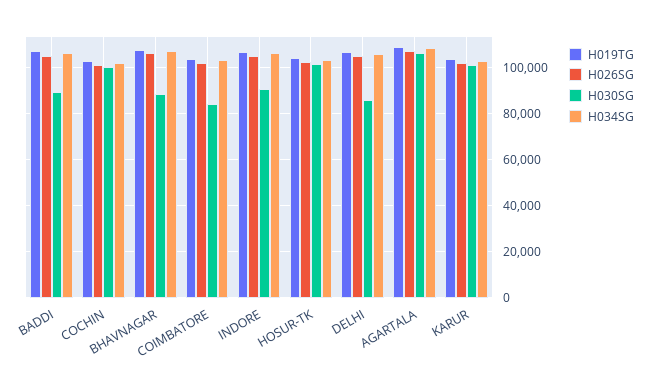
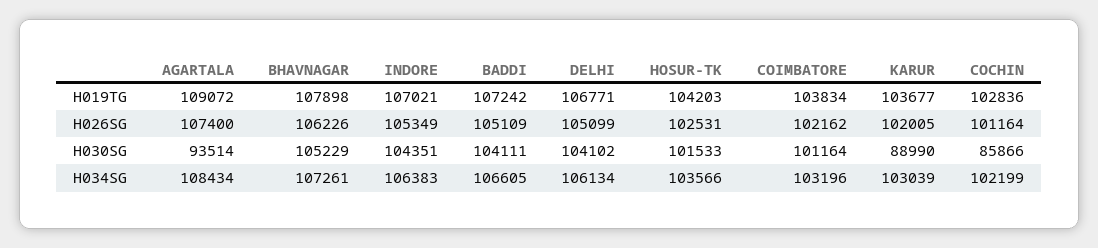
  {
    "H019TG": {
      "BADDI": 107242,
      "COCHIN": 102836,
      "BHAVNAGAR": 107898,
      "COIMBATORE": 103834,
      "INDORE": 107021,
      "HOSUR-TK": 104203,
      "DELHI": 106771,
      "AGARTALA": 109072,
      "KARUR": 103677
    },
    "H026SG": {
      "BADDI": 105109,
      "COCHIN": 101164,
      "BHAVNAGAR": 106226,
      "COIMBATORE": 102162,
      "INDORE": 105349,
      "HOSUR-TK": 102531,
      "DELHI": 105099,
      "AGARTALA": 107400,
      "KARUR": 102005
    },
    "H030SG": {
-     "BADDI": 90000,
+     "BADDI": 104111,
-     "COCHIN": 100000,
+     "COCHIN": 85866,
-     "BHAVNAGAR": 90000,
+     "BHAVNAGAR": 105229,
-     "COIMBATORE": 85000,
+     "COIMBATORE": 101164,
-     "INDORE": 90000,
+     "INDORE": 104351,
      "HOSUR-TK": 101533,
-     "DELHI": 85000,
+     "DELHI": 104102,
-     "AGARTALA": 105000,
+     "AGARTALA": 93514,
-     "KARUR": 100000
+     "KARUR": 88990
    },
    "H034SG": {
      "BADDI": 106605,
      "COCHIN": 102199,
      "BHAVNAGAR": 107261,
      "COIMBATORE": 103196,
      "INDORE": 106383,
      "HOSUR-TK": 103566,
      "DELHI": 106134,
      "AGARTALA": 108434,
      "KARUR": 103039
    }
  }

